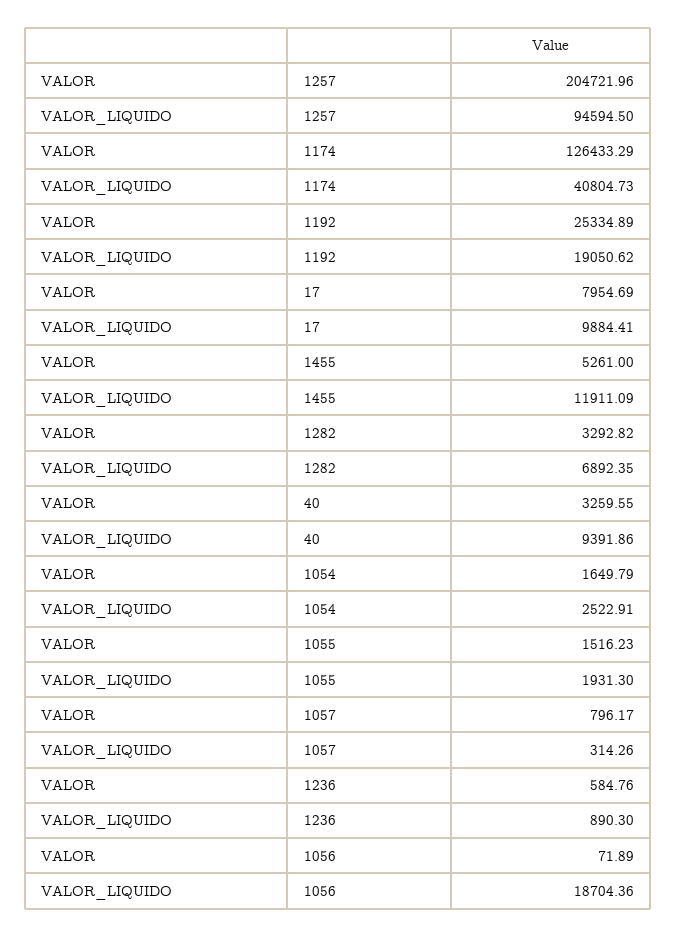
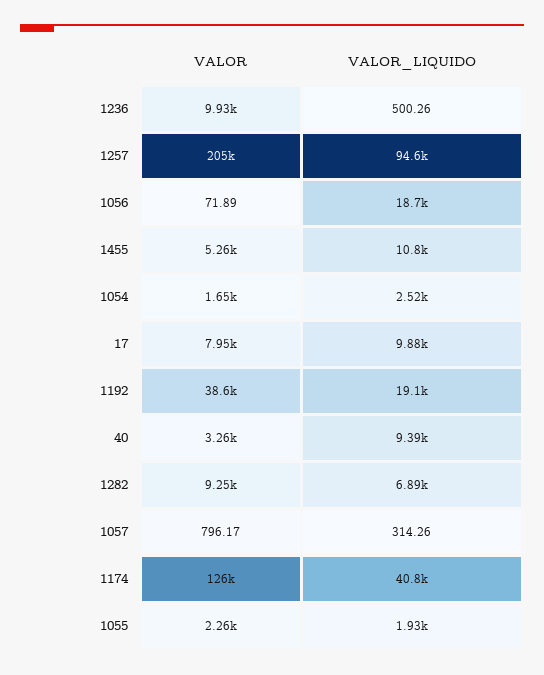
  {
    "VALOR": {
      "1257": 204721.96,
      "1174": 126433.29,
-     "1192": 25334.89,
+     "1192": 38600,
      "17": 7954.69,
      "1455": 5261,
-     "1282": 3292.82,
+     "1282": 9250,
      "40": 3259.55,
      "1054": 1649.79,
-     "1055": 1516.23,
+     "1055": 2260,
      "1057": 796.17,
-     "1236": 584.76,
+     "1236": 9930,
      "1056": 71.89
    },
    "VALOR_LIQUIDO": {
      "1257": 94594.5,
      "1174": 40804.73,
      "1192": 19050.62,
      "17": 9884.41,
-     "1455": 11911.09,
+     "1455": 10800,
      "1282": 6892.35,
      "40": 9391.86,
      "1054": 2522.91,
      "1055": 1931.3,
      "1057": 314.26,
-     "1236": 890.3,
+     "1236": 500.26,
      "1056": 18704.36
    }
  }

